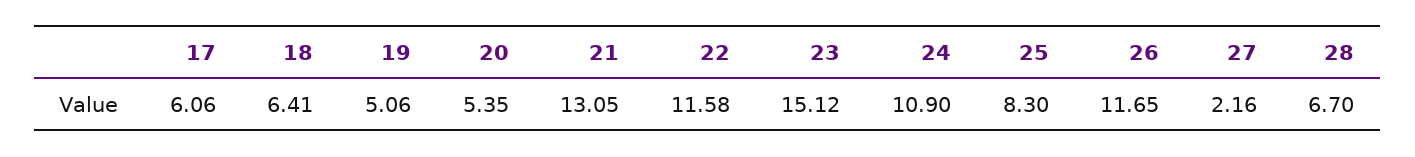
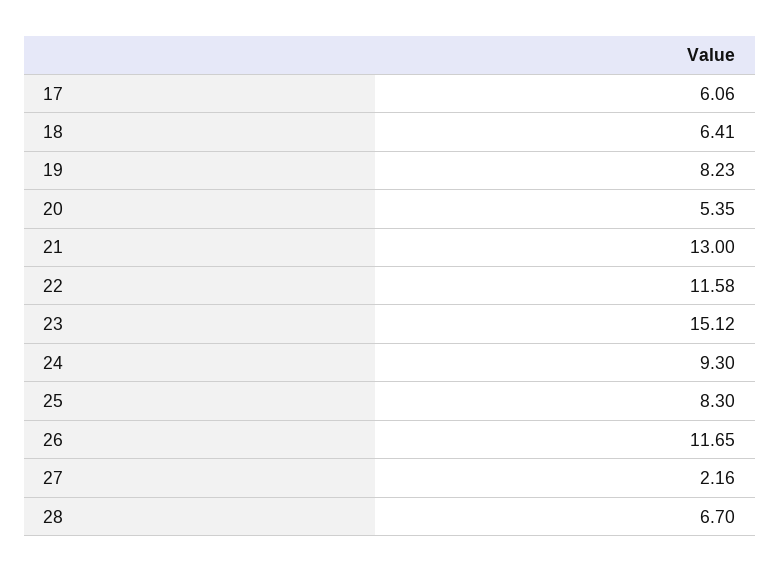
  {
    "17": 6.06,
    "18": 6.41,
-   "19": 5.06,
+   "19": 8.23,
    "20": 5.35,
-   "21": 13.05,
+   "21": 13,
    "22": 11.58,
    "23": 15.12,
-   "24": 10.9,
+   "24": 9.3,
    "25": 8.3,
    "26": 11.65,
    "27": 2.16,
    "28": 6.7
  }

